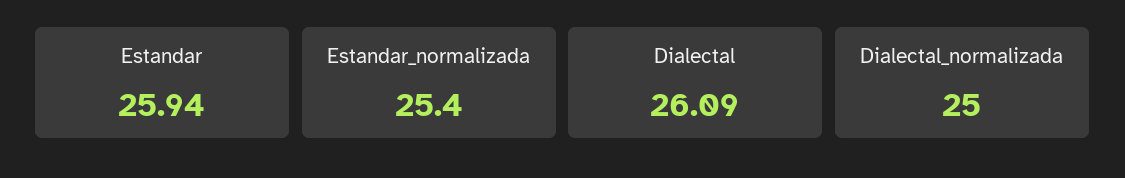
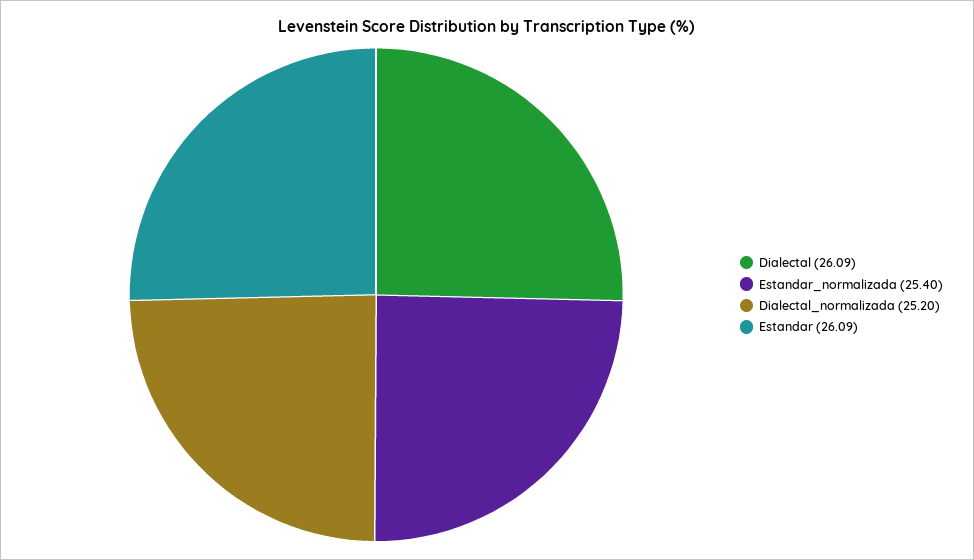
  {
-   "Estandar": 25.94,
+   "Estandar": 26.09,
    "Estandar_normalizada": 25.4,
    "Dialectal": 26.09,
-   "Dialectal_normalizada": 25
+   "Dialectal_normalizada": 25.2
  }

